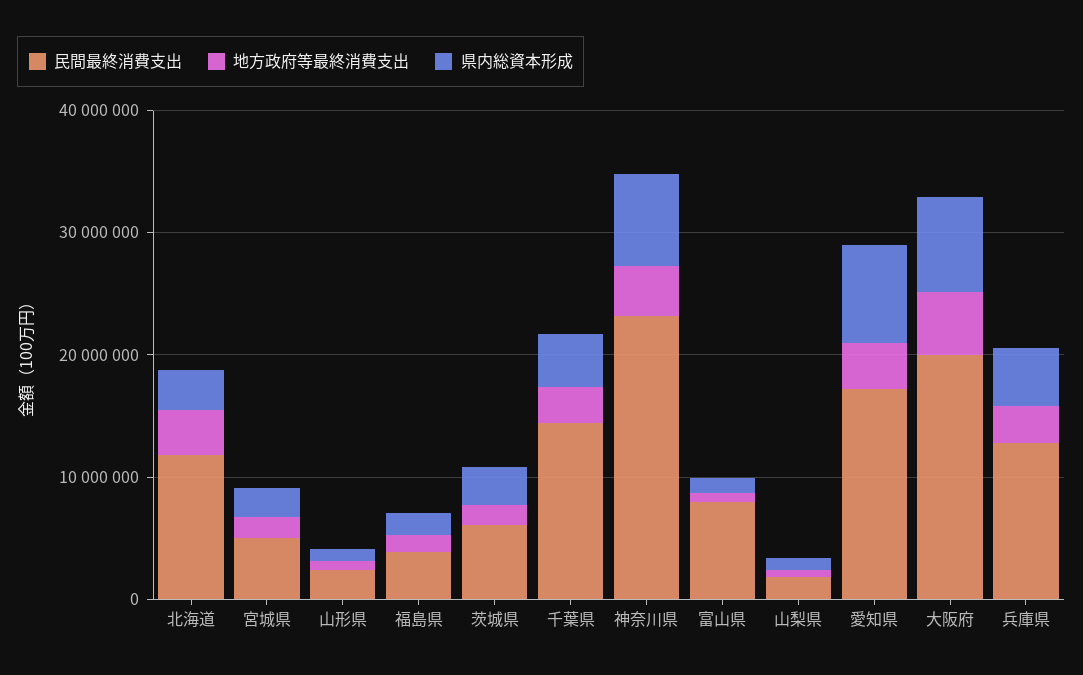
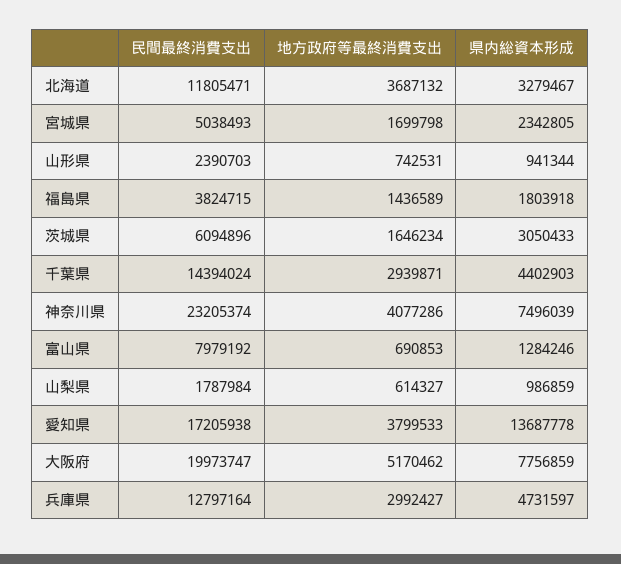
  {
    "民間最終消費支出": {
      "北海道": 11805471,
      "宮城県": 5038493,
      "山形県": 2390703,
      "福島県": 3824715,
      "茨城県": 6094896,
      "千葉県": 14394024,
      "神奈川県": 23205374,
      "富山県": 7979192,
      "山梨県": 1787984,
      "愛知県": 17205938,
      "大阪府": 19973747,
      "兵庫県": 12797164
    },
    "地方政府等最終消費支出": {
      "北海道": 3687132,
      "宮城県": 1699798,
      "山形県": 742531,
      "福島県": 1436589,
      "茨城県": 1646234,
      "千葉県": 2939871,
      "神奈川県": 4077286,
      "富山県": 690853,
      "山梨県": 614327,
      "愛知県": 3799533,
      "大阪府": 5170462,
      "兵庫県": 2992427
    },
    "県内総資本形成": {
      "北海道": 3279467,
      "宮城県": 2342805,
      "山形県": 941344,
      "福島県": 1803918,
      "茨城県": 3050433,
      "千葉県": 4402903,
      "神奈川県": 7496039,
      "富山県": 1284246,
      "山梨県": 986859,
-     "愛知県": 8000000,
+     "愛知県": 13687778,
      "大阪府": 7756859,
      "兵庫県": 4731597
    }
  }

